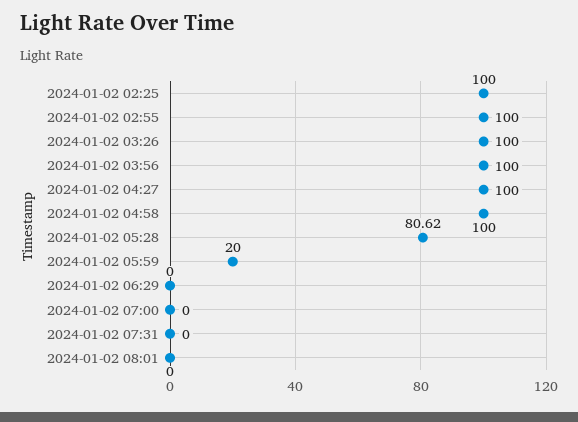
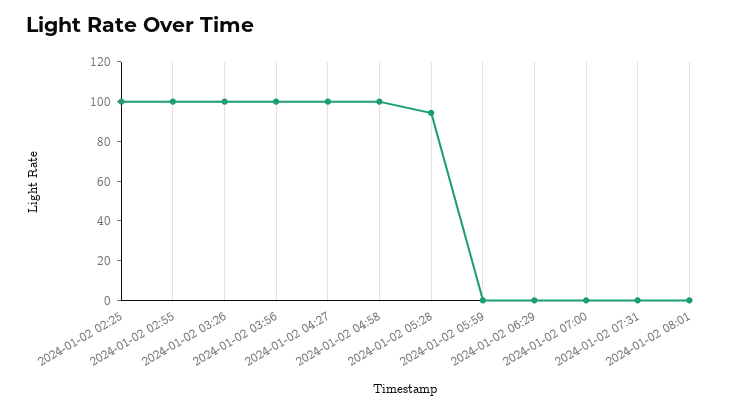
  {
    "2024-01-02 02:25": 100,
    "2024-01-02 02:55": 100,
    "2024-01-02 03:26": 100,
    "2024-01-02 03:56": 100,
    "2024-01-02 04:27": 100,
    "2024-01-02 04:58": 100,
-   "2024-01-02 05:28": 80.62,
+   "2024-01-02 05:28": 95,
-   "2024-01-02 05:59": 20,
+   "2024-01-02 05:59": 0,
    "2024-01-02 06:29": 0,
    "2024-01-02 07:00": 0,
    "2024-01-02 07:31": 0,
    "2024-01-02 08:01": 0
  }

